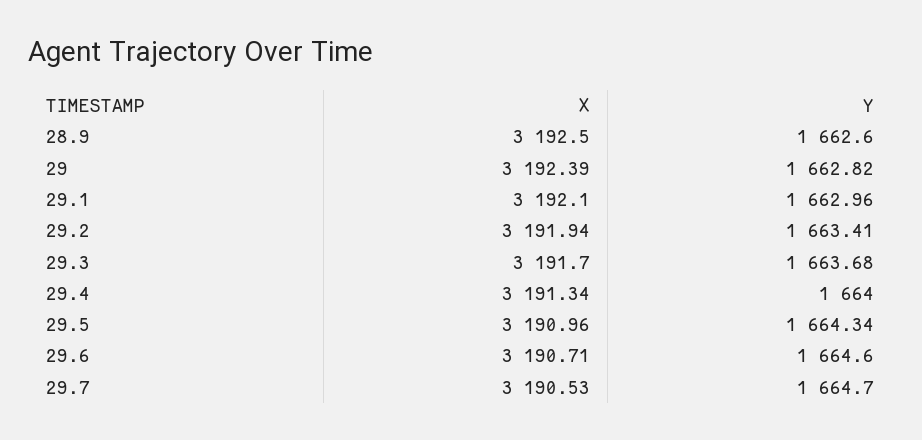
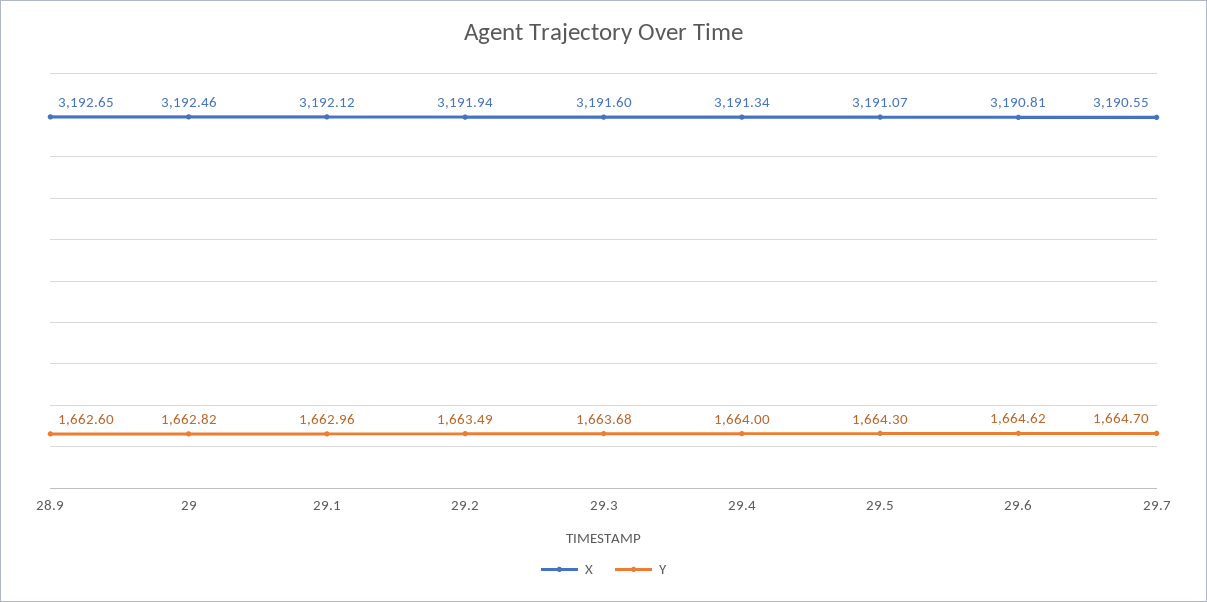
  {
    "X": {
-     "28.9": 3192.5,
+     "28.9": 3192.65,
-     "29": 3192.39,
+     "29": 3192.46,
-     "29.1": 3192.1,
+     "29.1": 3192.12,
      "29.2": 3191.94,
-     "29.3": 3191.7,
+     "29.3": 3191.6,
      "29.4": 3191.34,
-     "29.5": 3190.96,
+     "29.5": 3191.07,
-     "29.6": 3190.71,
+     "29.6": 3190.81,
-     "29.7": 3190.53
+     "29.7": 3190.55
    },
    "Y": {
      "28.9": 1662.6,
      "29": 1662.82,
      "29.1": 1662.96,
-     "29.2": 1663.41,
+     "29.2": 1663.49,
      "29.3": 1663.68,
      "29.4": 1664,
-     "29.5": 1664.34,
+     "29.5": 1664.3,
-     "29.6": 1664.6,
+     "29.6": 1664.62,
      "29.7": 1664.7
    }
  }

